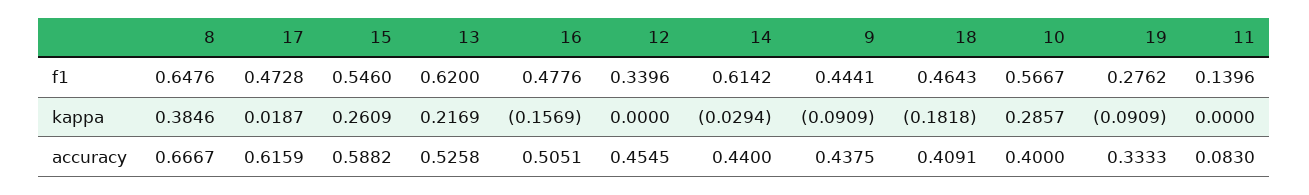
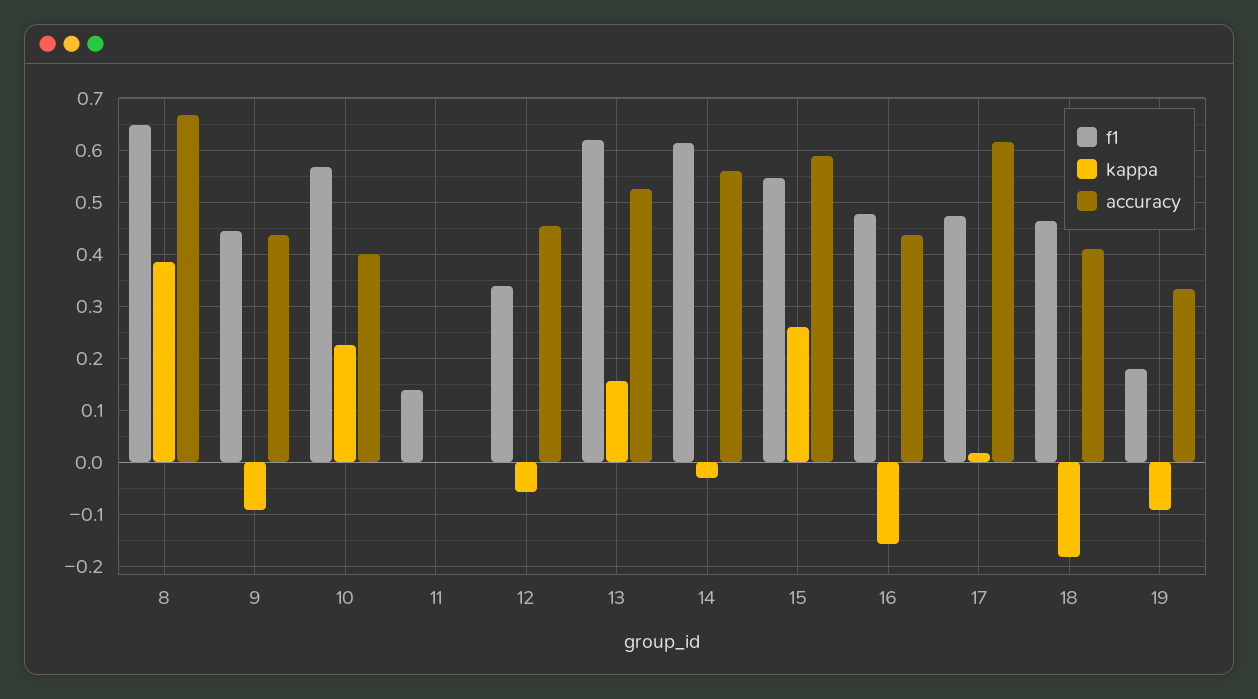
  {
    "f1": {
      "8": 0.6476,
      "17": 0.4728,
      "15": 0.546,
      "13": 0.62,
      "16": 0.4776,
      "12": 0.3396,
      "14": 0.6142,
      "9": 0.4441,
      "18": 0.4643,
      "10": 0.5667,
-     "19": 0.2762,
+     "19": 0.18,
      "11": 0.1396
    },
    "kappa": {
      "8": 0.3846,
      "17": 0.0187,
      "15": 0.2609,
-     "13": 0.2169,
+     "13": 0.16,
      "16": -0.1569,
-     "12": 0,
+     "12": -0.06,
      "14": -0.0294,
      "9": -0.0909,
      "18": -0.1818,
-     "10": 0.2857,
+     "10": 0.22,
      "19": -0.0909,
      "11": 0
    },
    "accuracy": {
      "8": 0.6667,
      "17": 0.6159,
      "15": 0.5882,
      "13": 0.5258,
-     "16": 0.5051,
+     "16": 0.44,
      "12": 0.4545,
-     "14": 0.44,
+     "14": 0.56,
      "9": 0.4375,
      "18": 0.4091,
      "10": 0.4,
      "19": 0.3333,
-     "11": 0.083
+     "11": 0
    }
  }

